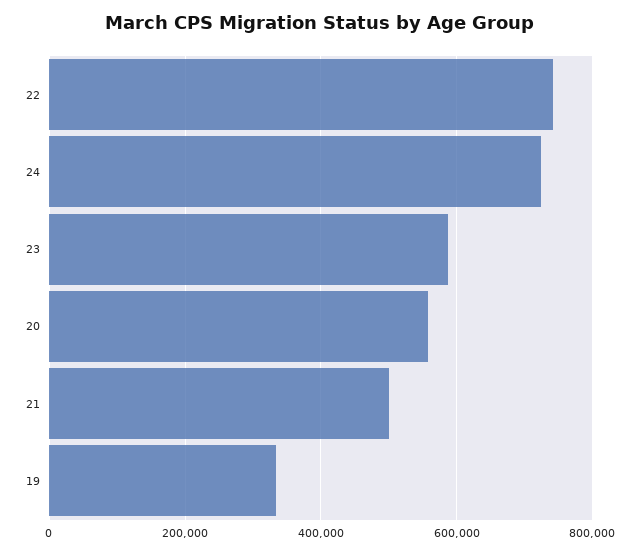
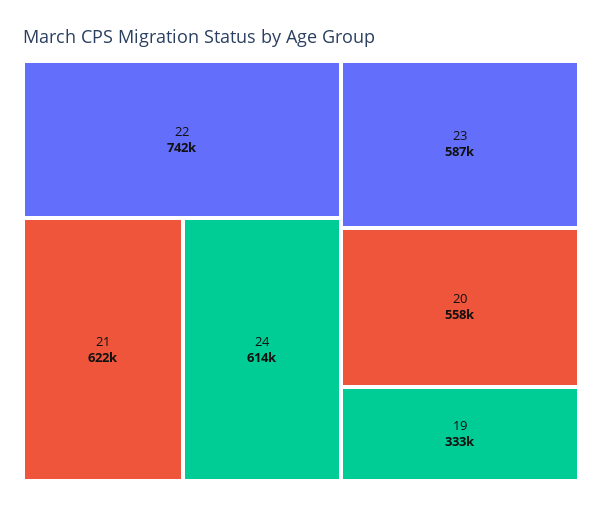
  {
    "22": 742000,
-   "24": 720000,
+   "24": 614000,
    "23": 587000,
    "20": 558000,
-   "21": 500000,
+   "21": 622000,
    "19": 333000
  }

